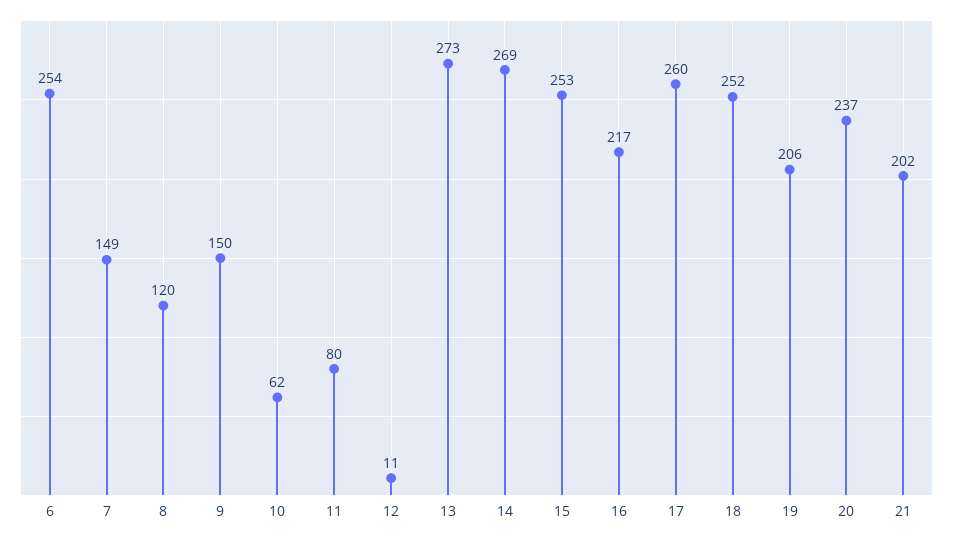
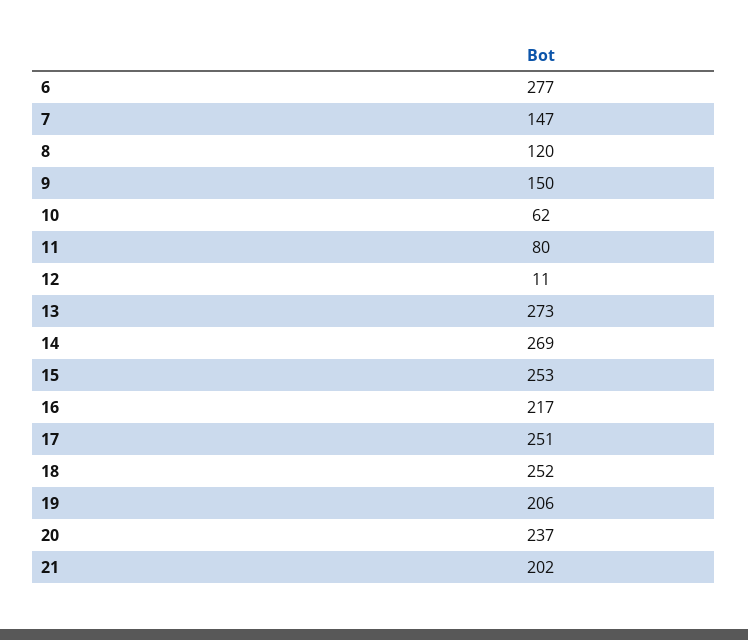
  {
-   "6": 254,
+   "6": 277,
-   "7": 149,
+   "7": 147,
    "8": 120,
    "9": 150,
    "10": 62,
    "11": 80,
    "12": 11,
    "13": 273,
    "14": 269,
    "15": 253,
    "16": 217,
-   "17": 260,
+   "17": 251,
    "18": 252,
    "19": 206,
    "20": 237,
    "21": 202
  }

